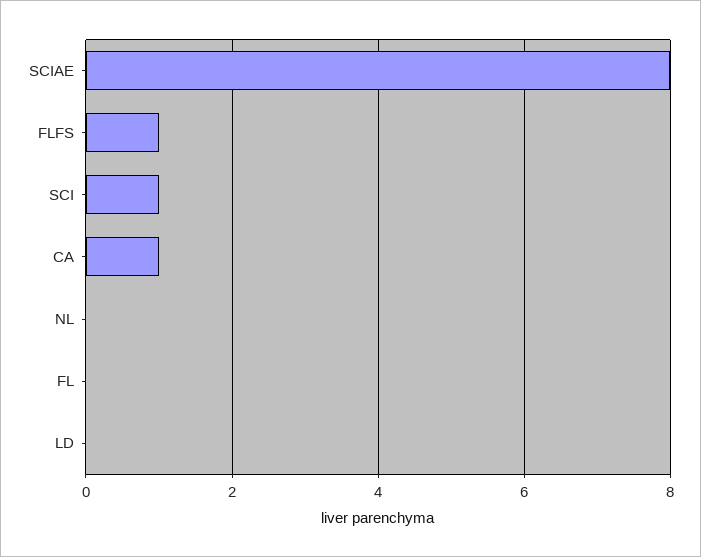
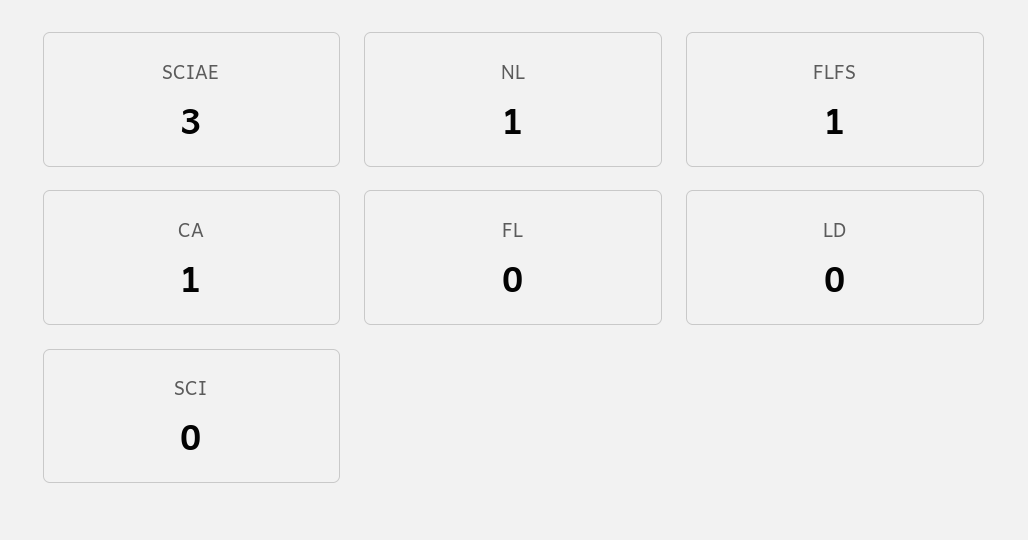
  {
-   "SCIAE": 8,
+   "SCIAE": 3,
    "FLFS": 1,
-   "SCI": 1,
+   "SCI": 0,
    "CA": 1,
-   "NL": 0,
+   "NL": 1,
    "FL": 0,
    "LD": 0
  }

